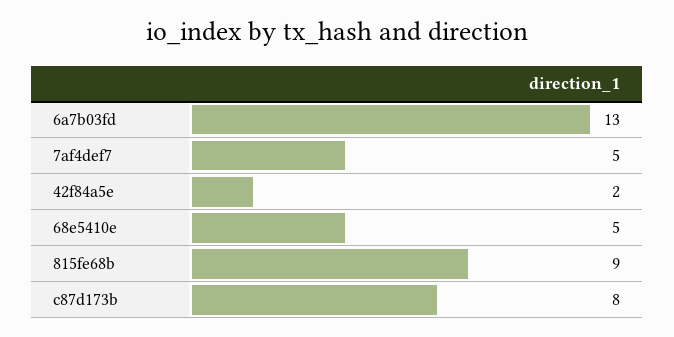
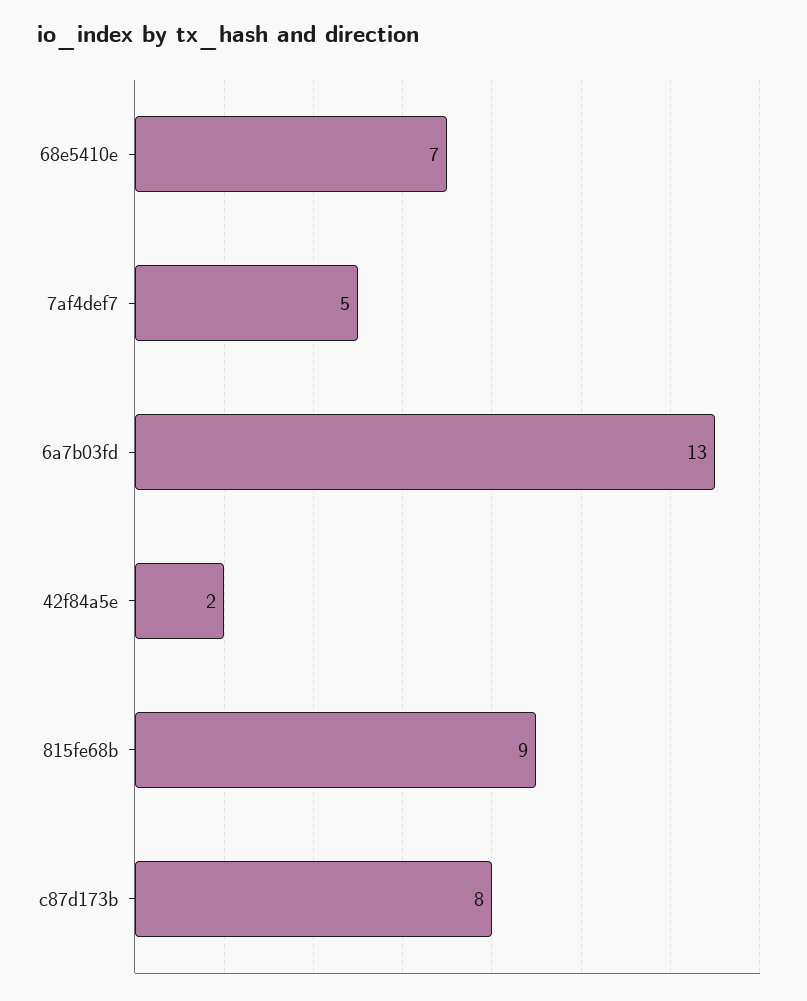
  {
    "6a7b03fd": 13,
    "7af4def7": 5,
    "42f84a5e": 2,
-   "68e5410e": 5,
+   "68e5410e": 7,
    "815fe68b": 9,
    "c87d173b": 8
  }

